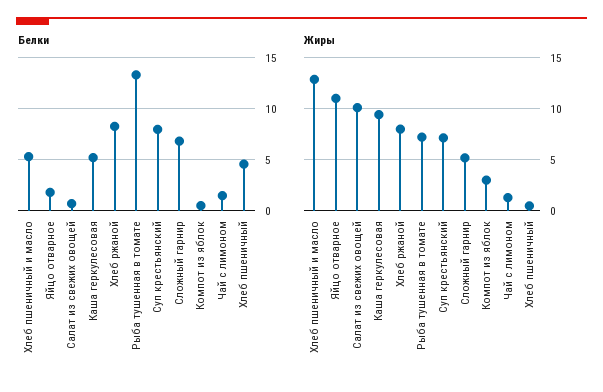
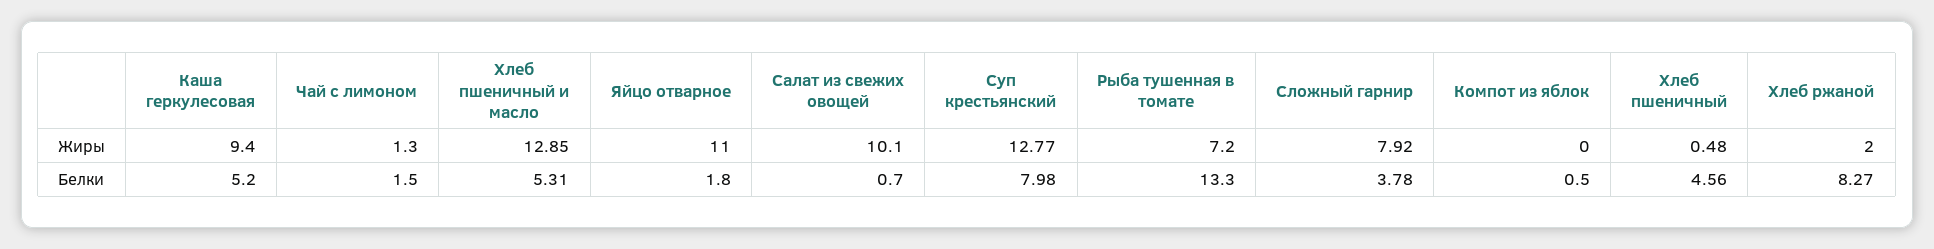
  {
    "Белки": {
      "Хлеб пшеничный и масло": 5.31,
      "Яйцо отварное": 1.8,
      "Салат из свежих овощей": 0.7,
      "Каша геркулесовая": 5.2,
      "Хлеб ржаной": 8.27,
      "Рыба тушенная в томате": 13.3,
      "Суп крестьянский": 7.98,
-     "Сложный гарнир": 7,
+     "Сложный гарнир": 3.78,
      "Компот из яблок": 0.5,
      "Чай с лимоном": 1.5,
      "Хлеб пшеничный": 4.56
    },
    "Жиры": {
      "Хлеб пшеничный и масло": 12.85,
      "Яйцо отварное": 11,
      "Салат из свежих овощей": 10.1,
      "Каша геркулесовая": 9.4,
-     "Хлеб ржаной": 8,
+     "Хлеб ржаной": 2,
      "Рыба тушенная в томате": 7.2,
-     "Суп крестьянский": 7,
+     "Суп крестьянский": 12.77,
-     "Сложный гарнир": 5,
+     "Сложный гарнир": 7.92,
-     "Компот из яблок": 3,
+     "Компот из яблок": 0,
      "Чай с лимоном": 1.3,
      "Хлеб пшеничный": 0.48
    }
  }

